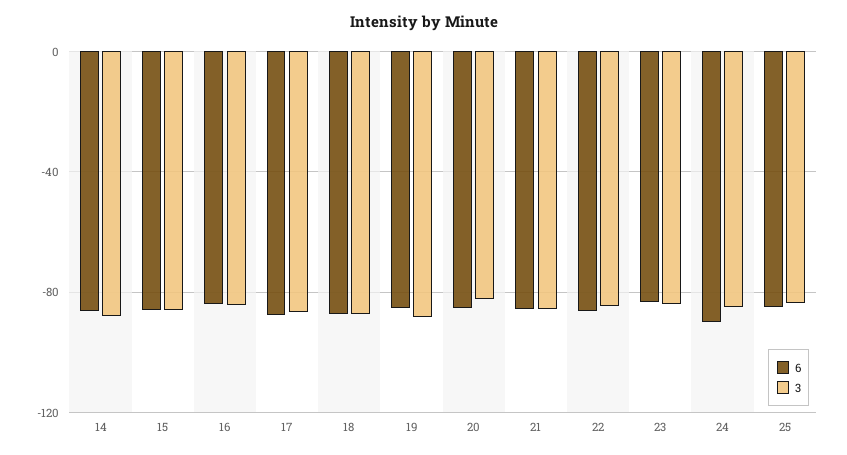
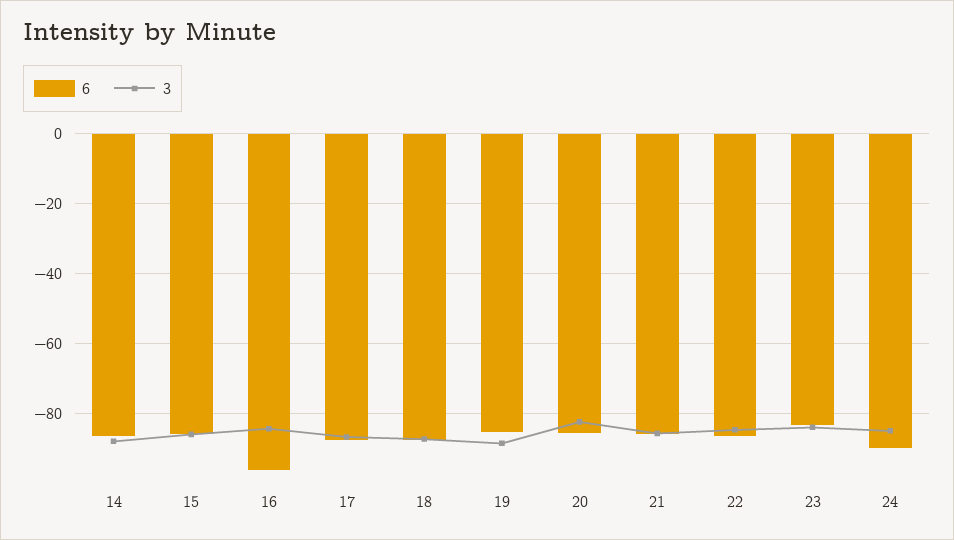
  {
    "6": {
      "14": -86,
      "15": -86,
-     "16": -85,
+     "16": -96,
      "17": -88,
      "18": -88,
      "19": -86,
      "20": -86,
      "21": -86,
      "22": -86,
      "23": -84,
-     "24": -90,
+     "24": -90
-     "25": -85
    },
    "3": {
      "14": -88,
      "15": -86,
      "16": -84,
      "17": -86,
      "18": -88,
      "19": -88,
      "20": -82,
      "21": -86,
      "22": -84,
      "23": -84,
-     "24": -84,
+     "24": -84
-     "25": -85
    }
  }

